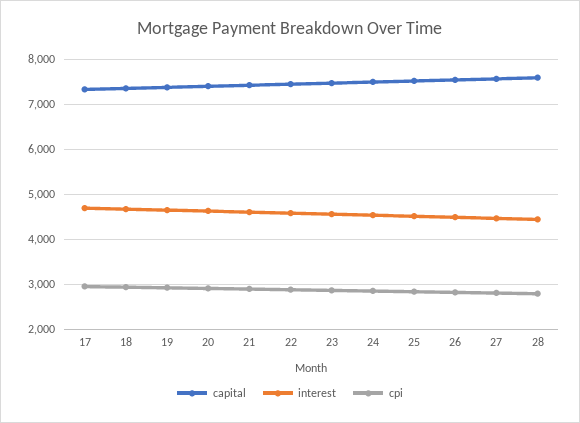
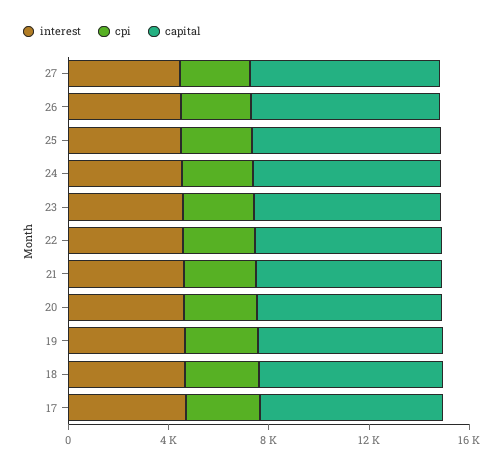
  {
    "capital": {
      "17": 7400,
      "18": 7400,
      "19": 7400,
      "20": 7400,
      "21": 7400,
      "22": 7400,
      "23": 7400,
      "24": 7400,
      "25": 7600,
      "26": 7600,
-     "27": 7600,
+     "27": 7600
-     "28": 7600
    },
    "interest": {
      "17": 4600,
      "18": 4600,
      "19": 4600,
      "20": 4600,
      "21": 4600,
      "22": 4600,
      "23": 4600,
      "24": 4600,
      "25": 4600,
      "26": 4400,
-     "27": 4400,
+     "27": 4400
-     "28": 4400
    },
    "cpi": {
      "17": 3000,
      "18": 3000,
      "19": 3000,
      "20": 3000,
      "21": 2800,
      "22": 2800,
      "23": 2800,
      "24": 2800,
      "25": 2800,
      "26": 2800,
-     "27": 2800,
+     "27": 2800
-     "28": 2800
    }
  }

